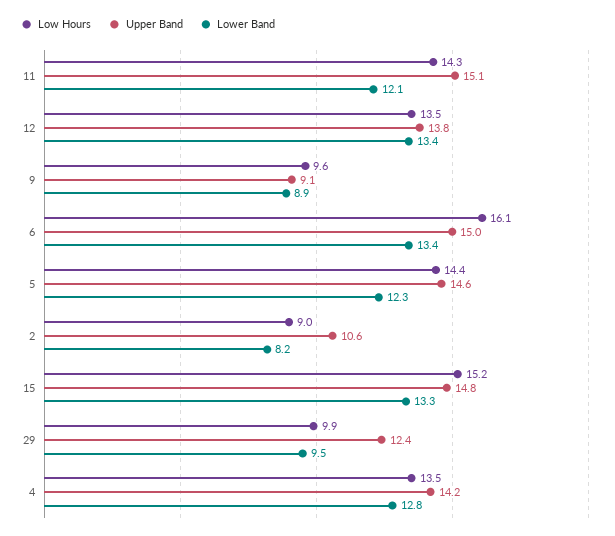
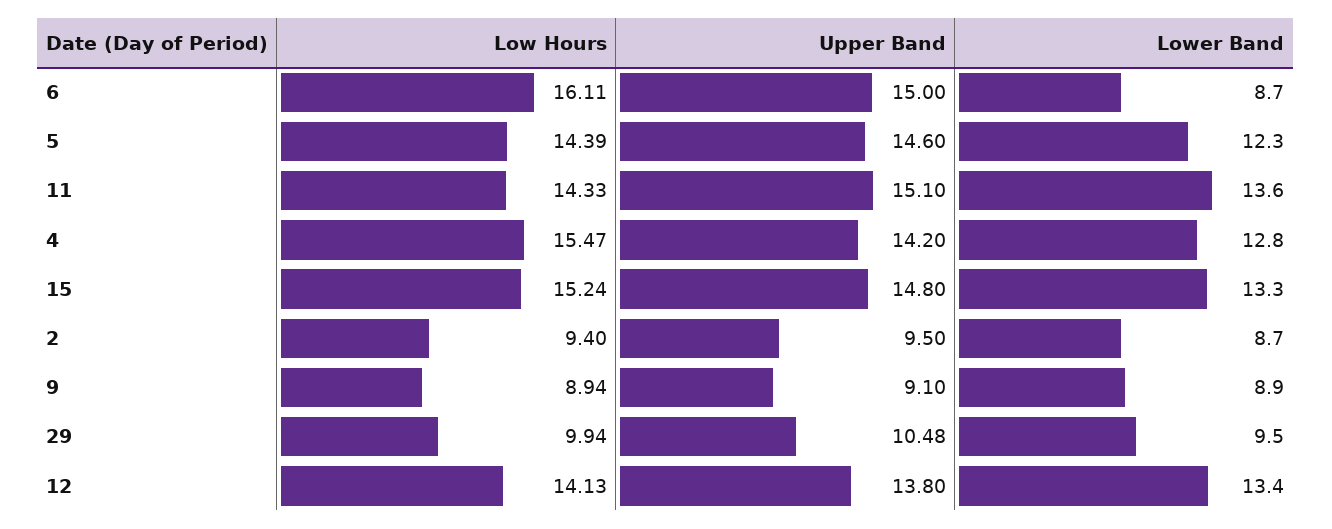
  {
    "Low Hours": {
      "11": 14.33,
-     "12": 13.5,
+     "12": 14.13,
-     "9": 9.6,
+     "9": 8.94,
      "6": 16.11,
      "5": 14.39,
-     "2": 9,
+     "2": 9.4,
      "15": 15.24,
      "29": 9.94,
-     "4": 13.5
+     "4": 15.47
    },
    "Upper Band": {
      "11": 15.1,
      "12": 13.8,
      "9": 9.1,
      "6": 15,
      "5": 14.6,
-     "2": 10.6,
+     "2": 9.5,
      "15": 14.8,
-     "29": 12.4,
+     "29": 10.48,
      "4": 14.2
    },
    "Lower Band": {
-     "11": 12.1,
+     "11": 13.6,
      "12": 13.4,
      "9": 8.9,
-     "6": 13.4,
+     "6": 8.7,
      "5": 12.3,
-     "2": 8.2,
+     "2": 8.7,
      "15": 13.3,
      "29": 9.5,
      "4": 12.8
    }
  }

